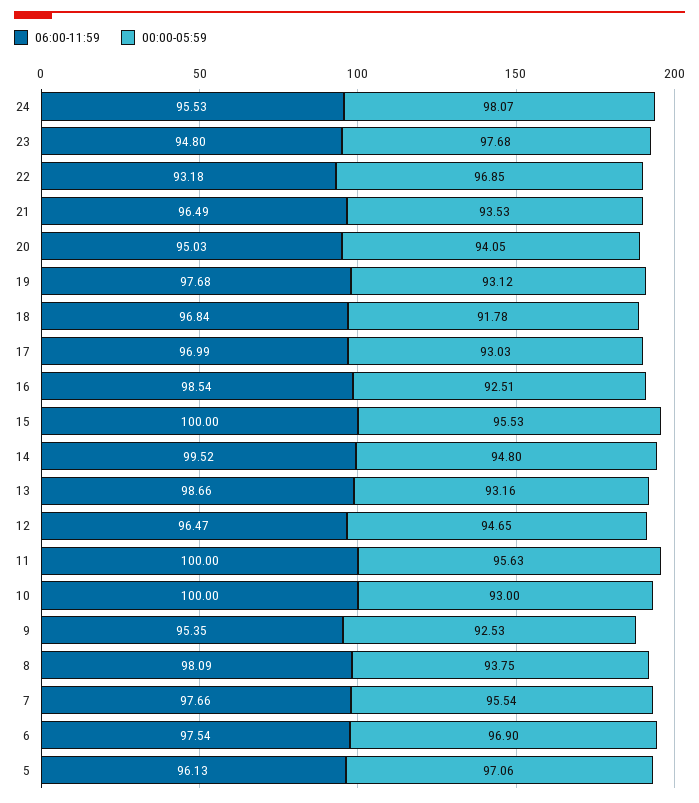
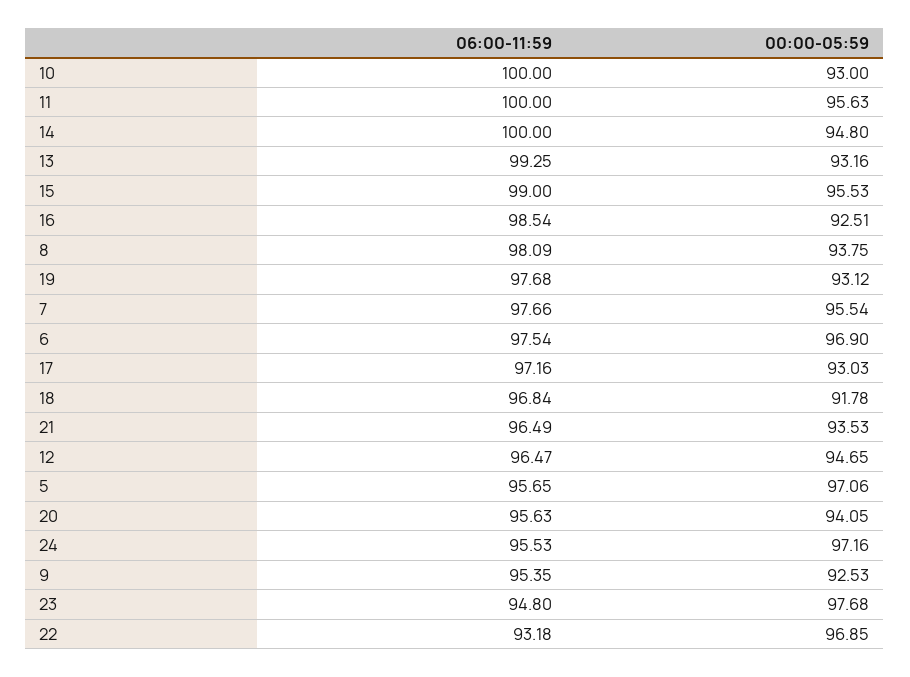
  {
    "06:00-11:59": {
      "24": 95.53,
      "23": 94.8,
      "22": 93.18,
      "21": 96.49,
-     "20": 95.03,
+     "20": 95.63,
      "19": 97.68,
      "18": 96.84,
-     "17": 96.99,
+     "17": 97.16,
      "16": 98.54,
-     "15": 100,
+     "15": 99,
-     "14": 99.52,
+     "14": 100,
-     "13": 98.66,
+     "13": 99.25,
      "12": 96.47,
      "11": 100,
      "10": 100,
      "9": 95.35,
      "8": 98.09,
      "7": 97.66,
      "6": 97.54,
-     "5": 96.13
+     "5": 95.65
    },
    "00:00-05:59": {
-     "24": 98.07,
+     "24": 97.16,
      "23": 97.68,
      "22": 96.85,
      "21": 93.53,
      "20": 94.05,
      "19": 93.12,
      "18": 91.78,
      "17": 93.03,
      "16": 92.51,
      "15": 95.53,
      "14": 94.8,
      "13": 93.16,
      "12": 94.65,
      "11": 95.63,
      "10": 93,
      "9": 92.53,
      "8": 93.75,
      "7": 95.54,
      "6": 96.9,
      "5": 97.06
    }
  }

